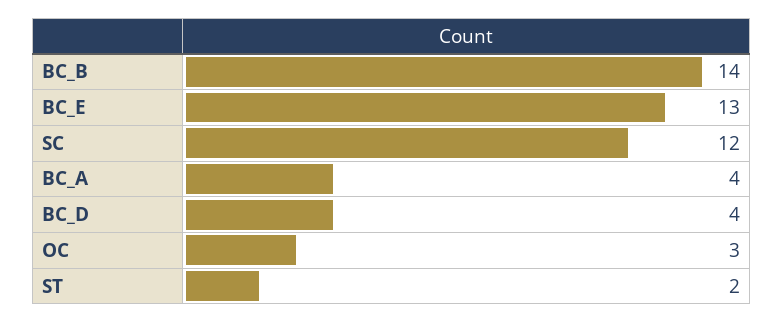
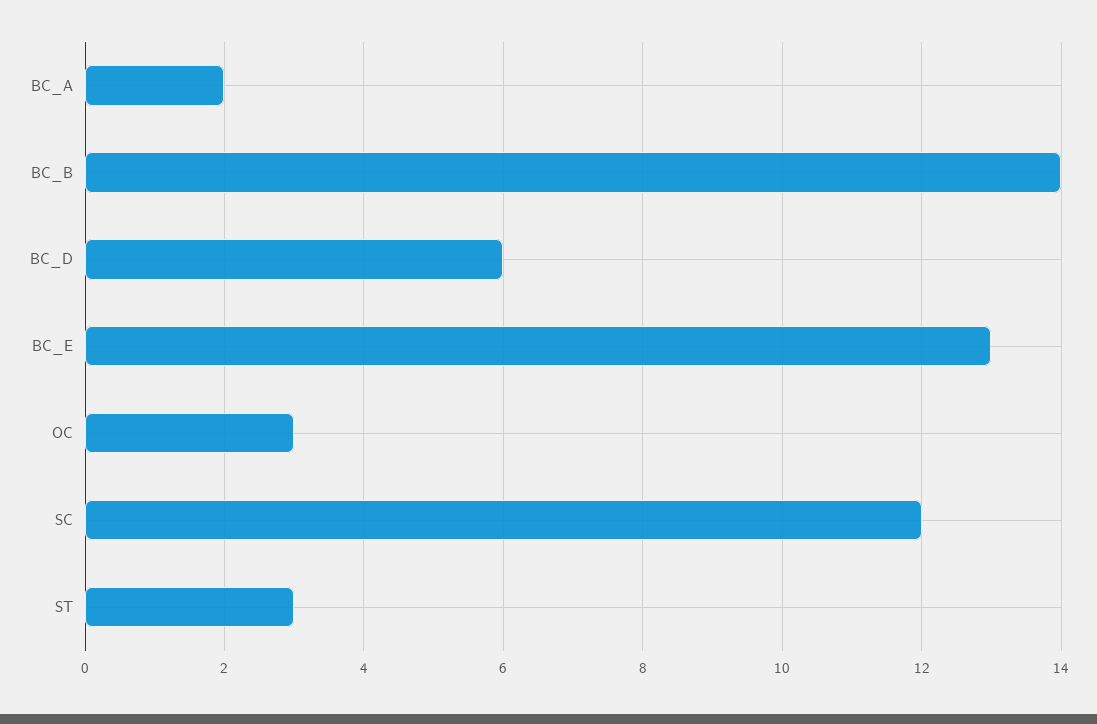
  {
    "BC_B": 14,
    "BC_E": 13,
    "SC": 12,
-   "BC_A": 4,
+   "BC_A": 2,
-   "BC_D": 4,
+   "BC_D": 6,
    "OC": 3,
-   "ST": 2
+   "ST": 3
  }

